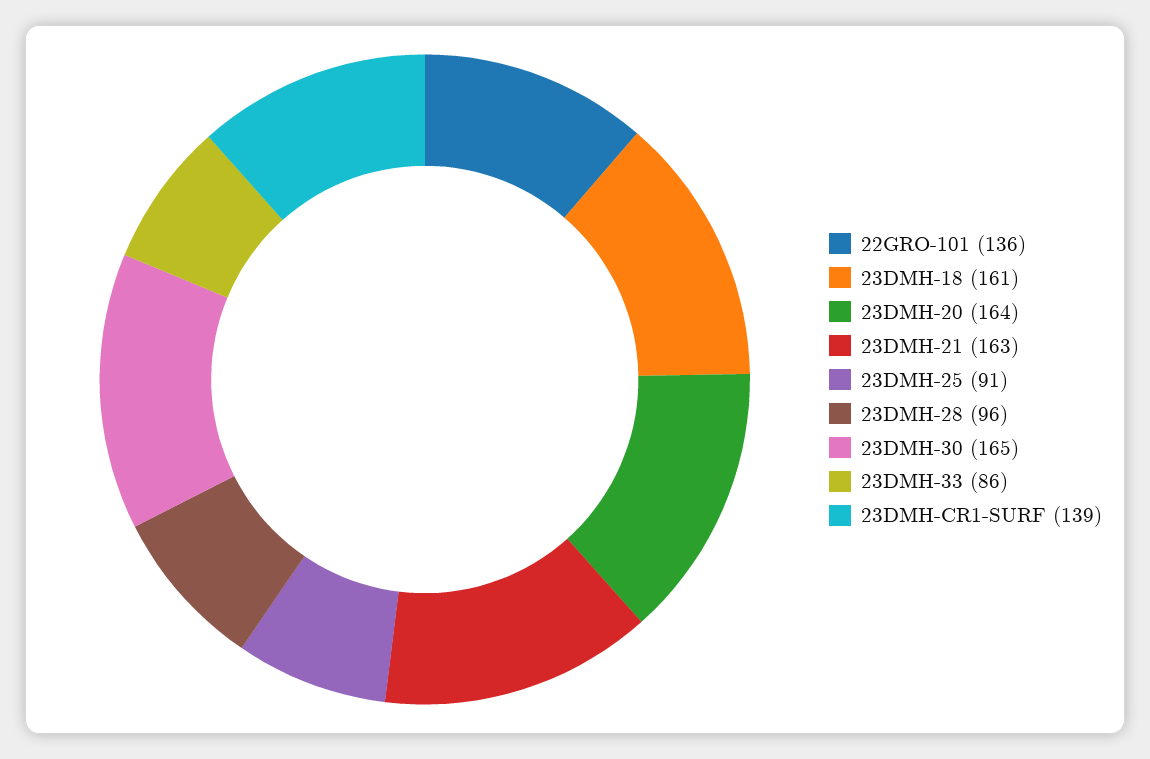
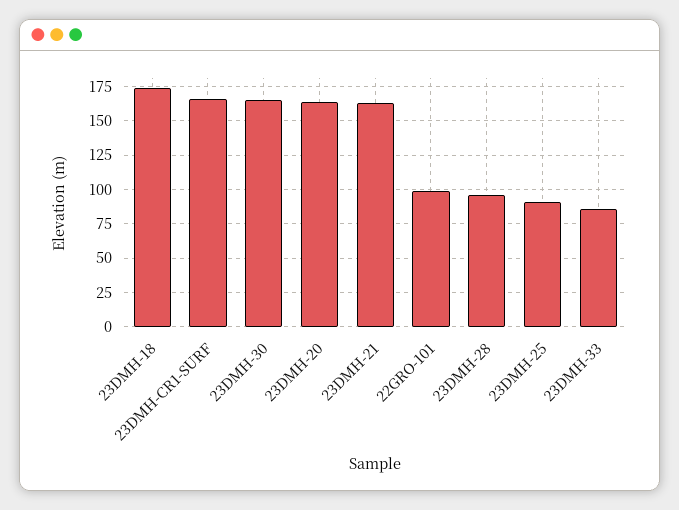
  {
-   "22GRO-101": 136,
+   "22GRO-101": 100,
-   "23DMH-18": 161,
+   "23DMH-18": 175,
    "23DMH-20": 164,
    "23DMH-21": 163,
    "23DMH-25": 91,
    "23DMH-28": 96,
    "23DMH-30": 165,
    "23DMH-33": 86,
-   "23DMH-CR1-SURF": 139
+   "23DMH-CR1-SURF": 165
  }

